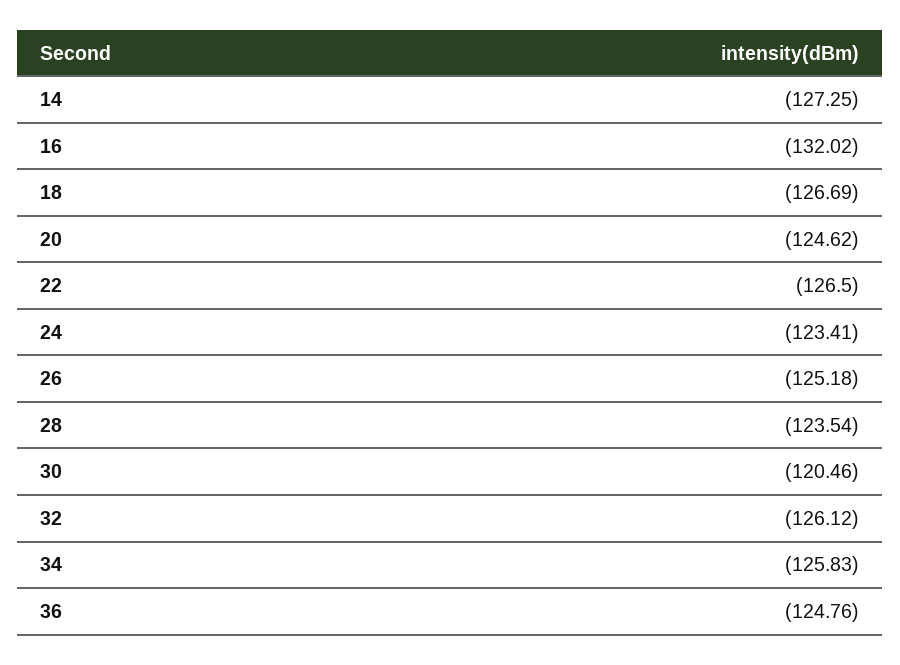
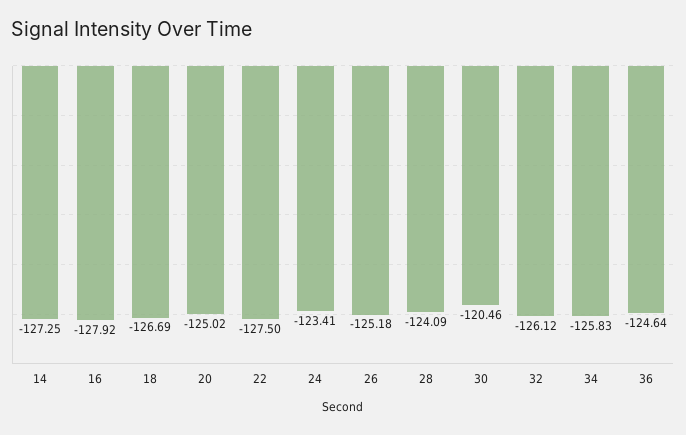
  {
    "14": -127.25,
-   "16": -132.02,
+   "16": -127.92,
    "18": -126.69,
-   "20": -124.62,
+   "20": -125.02,
-   "22": -126.5,
+   "22": -127.5,
    "24": -123.41,
    "26": -125.18,
-   "28": -123.54,
+   "28": -124.09,
    "30": -120.46,
    "32": -126.12,
    "34": -125.83,
-   "36": -124.76
+   "36": -124.64
  }

